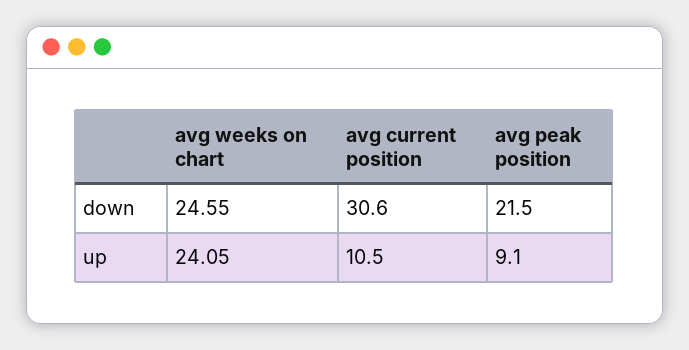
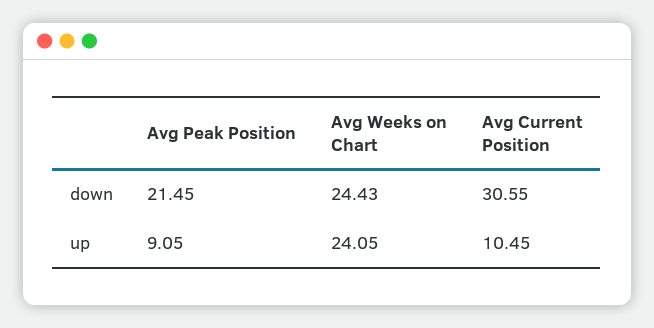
  {
    "avg weeks on chart": {
-     "down": 24.55,
+     "down": 24.43,
      "up": 24.05
    },
    "avg current position": {
      "down": 30.55,
      "up": 10.45
    },
    "avg peak position": {
      "down": 21.45,
      "up": 9.05
    }
  }

